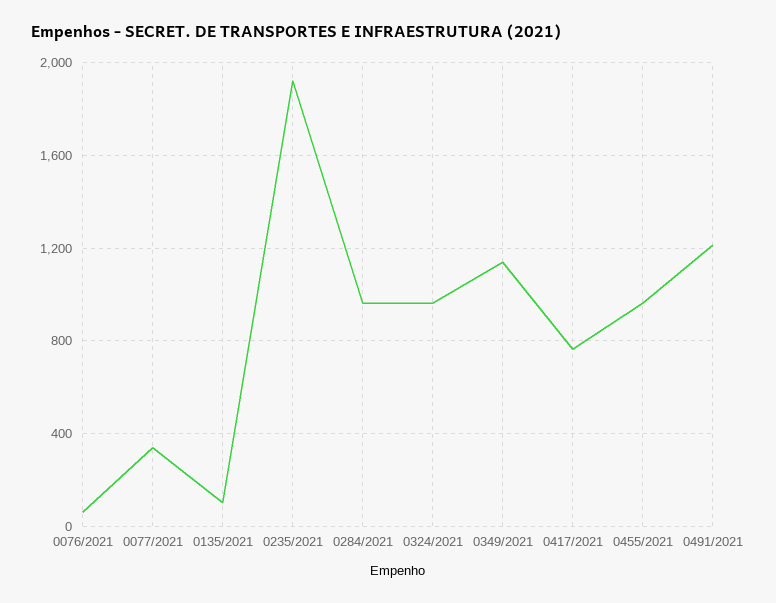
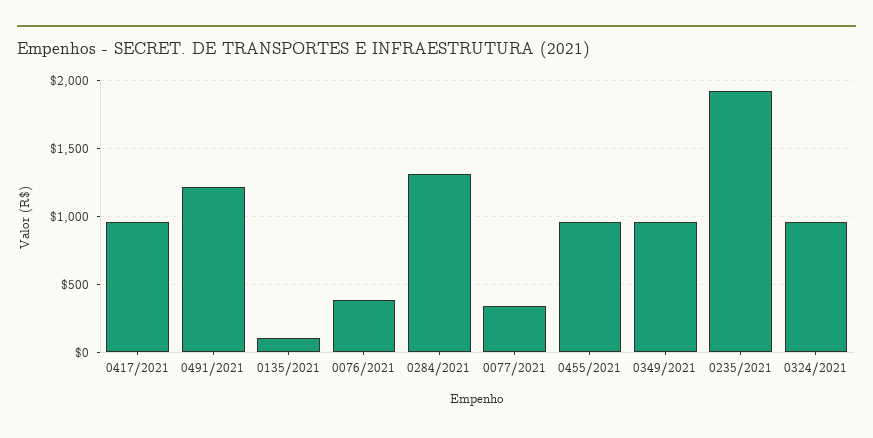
  {
-   "0076/2021": 50,
+   "0076/2021": 400,
    "0077/2021": 350,
    "0135/2021": 100,
    "0235/2021": 1900,
-   "0284/2021": 950,
+   "0284/2021": 1300,
    "0324/2021": 950,
-   "0349/2021": 1150,
+   "0349/2021": 950,
-   "0417/2021": 750,
+   "0417/2021": 950,
    "0455/2021": 950,
    "0491/2021": 1200
  }

